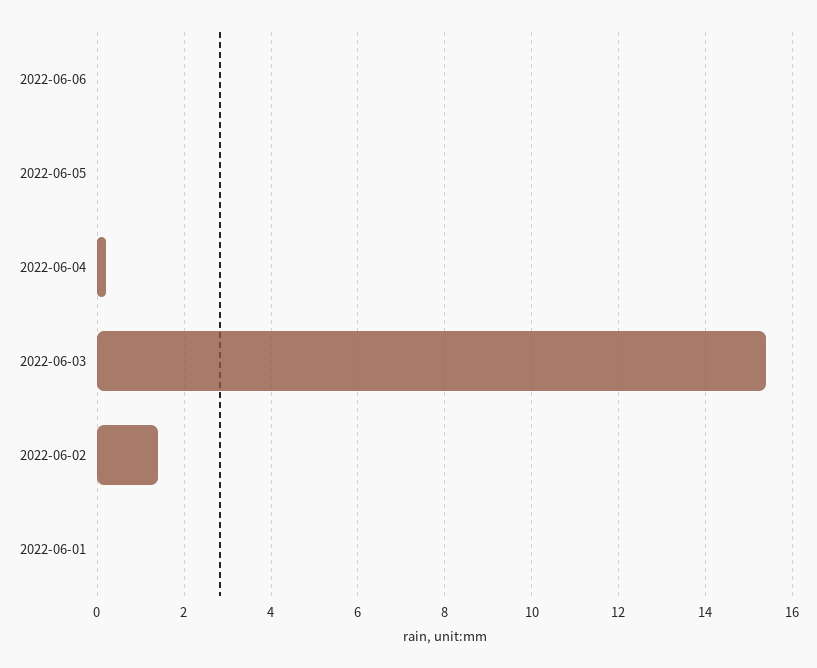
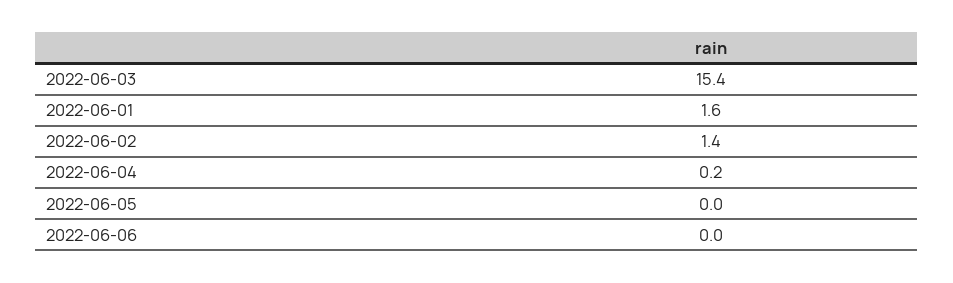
  {
    "2022-06-06": 0,
    "2022-06-05": 0,
    "2022-06-04": 0.2,
    "2022-06-03": 15.4,
    "2022-06-02": 1.4,
-   "2022-06-01": 0
+   "2022-06-01": 1.6
  }

